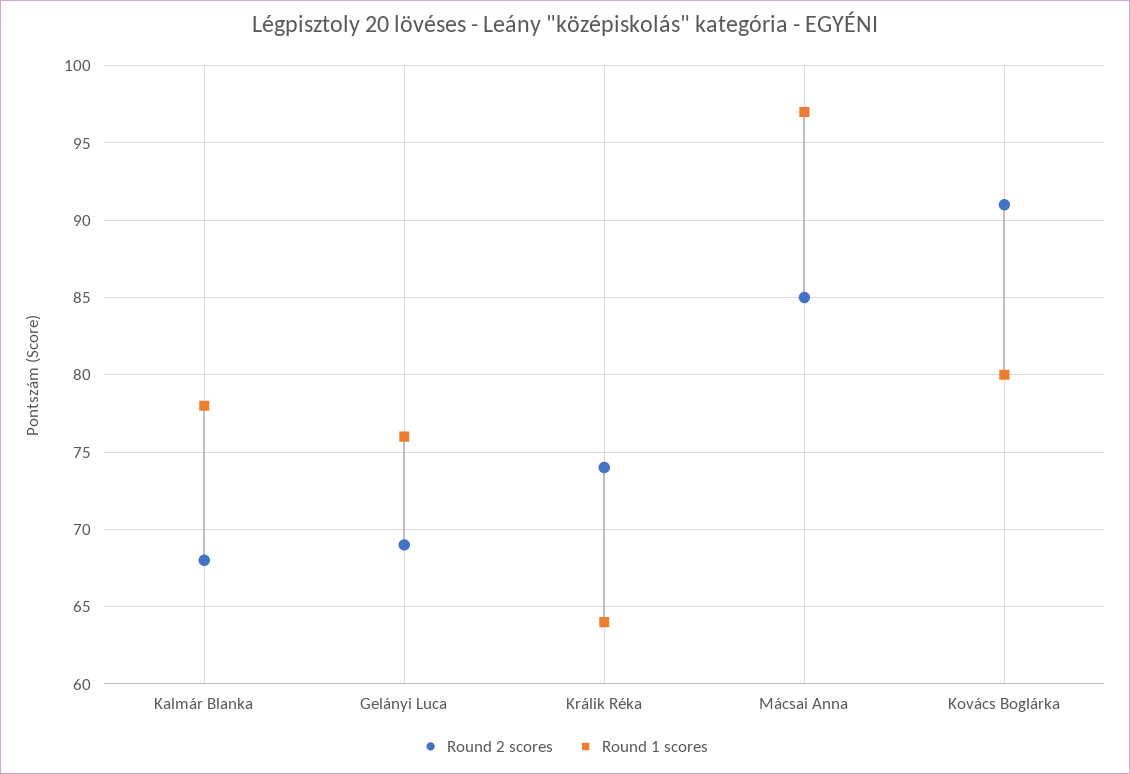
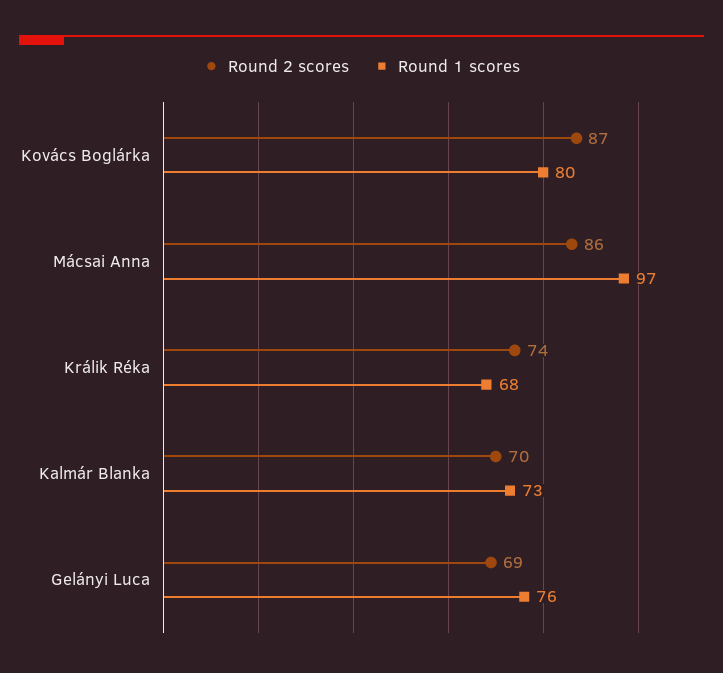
  {
    "Round 2 scores": {
-     "Kalmár Blanka": 68,
+     "Kalmár Blanka": 70,
      "Gelányi Luca": 69,
      "Králik Réka": 74,
-     "Mácsai Anna": 85,
+     "Mácsai Anna": 86,
-     "Kovács Boglárka": 91
+     "Kovács Boglárka": 87
    },
    "Round 1 scores": {
-     "Kalmár Blanka": 78,
+     "Kalmár Blanka": 73,
      "Gelányi Luca": 76,
-     "Králik Réka": 64,
+     "Králik Réka": 68,
      "Mácsai Anna": 97,
      "Kovács Boglárka": 80
    }
  }

